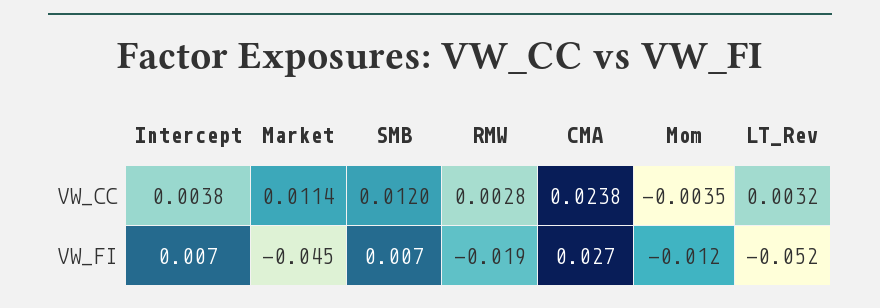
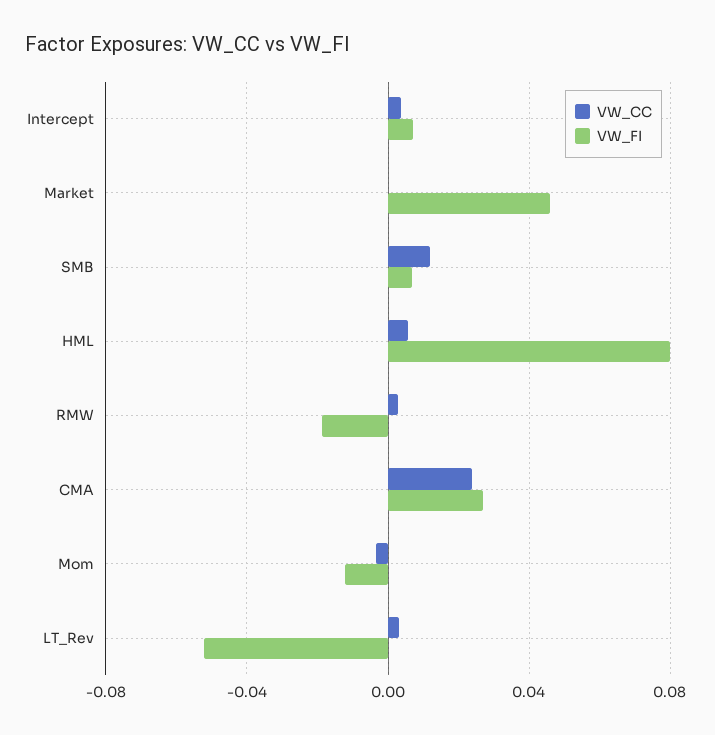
  {
    "VW_CC": {
      "Intercept": 0.0038,
-     "Market": 0.0114,
+     "Market": 0,
      "SMB": 0.012,
      "RMW": 0.0028,
      "CMA": 0.0238,
      "Mom": -0.0035,
-     "LT_Rev": 0.0032
+     "LT_Rev": 0.0032,
+     "HML": 0.005
    },
    "VW_FI": {
      "Intercept": 0.007,
-     "Market": -0.045,
+     "Market": 0.045,
      "SMB": 0.007,
      "RMW": -0.019,
      "CMA": 0.027,
      "Mom": -0.012,
-     "LT_Rev": -0.052
+     "LT_Rev": -0.052,
+     "HML": 0.08
    }
  }

